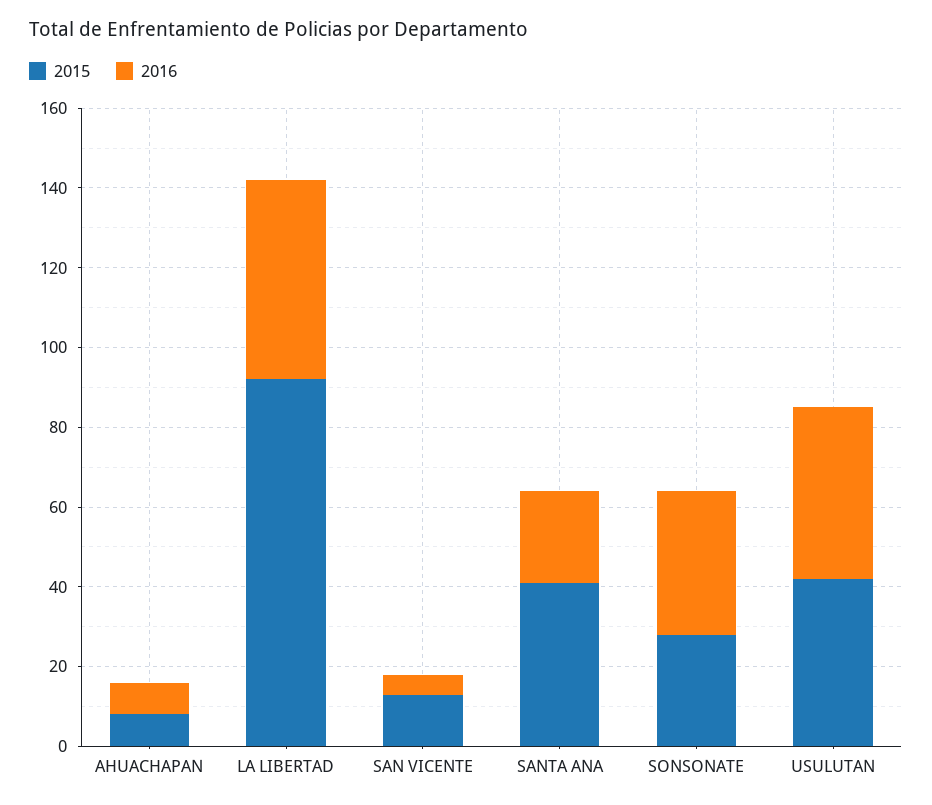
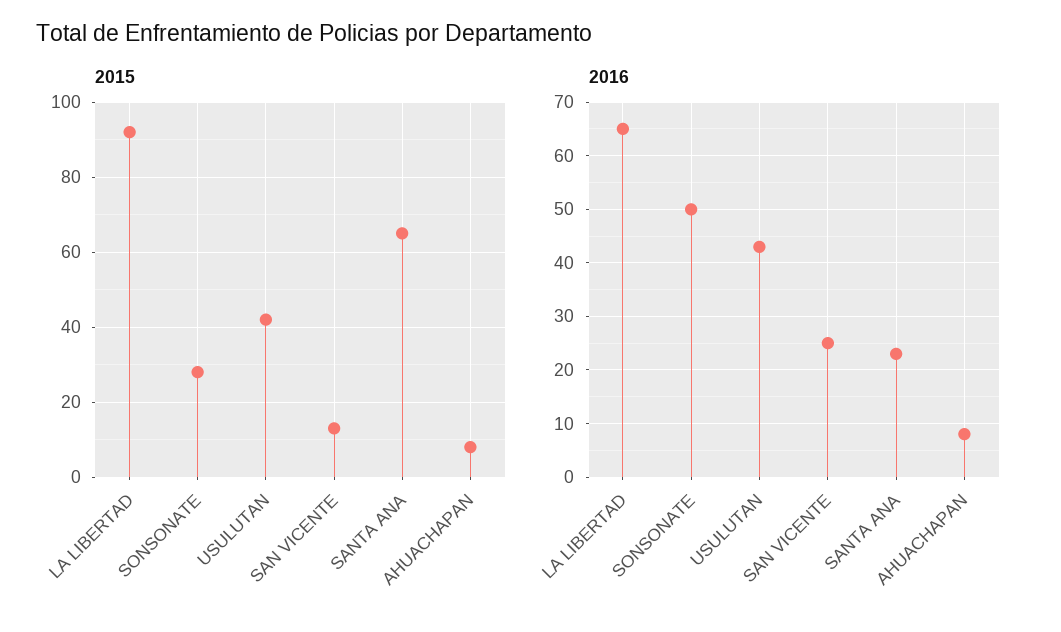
  {
    "2015": {
      "AHUACHAPAN": 10,
      "LA LIBERTAD": 90,
      "SAN VICENTE": 15,
-     "SANTA ANA": 40,
+     "SANTA ANA": 65,
      "SONSONATE": 30,
      "USULUTAN": 40
    },
    "2016": {
      "AHUACHAPAN": 10,
-     "LA LIBERTAD": 50,
+     "LA LIBERTAD": 65,
-     "SAN VICENTE": 5,
+     "SAN VICENTE": 25,
      "SANTA ANA": 25,
-     "SONSONATE": 35,
+     "SONSONATE": 50,
      "USULUTAN": 45
    }
  }

